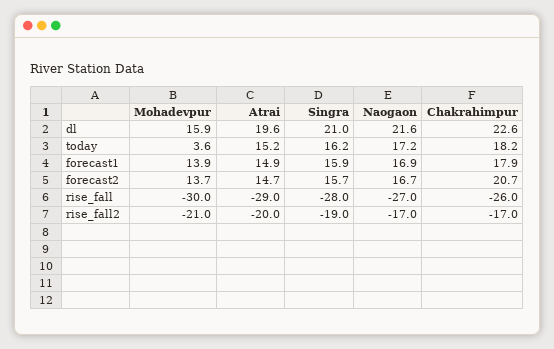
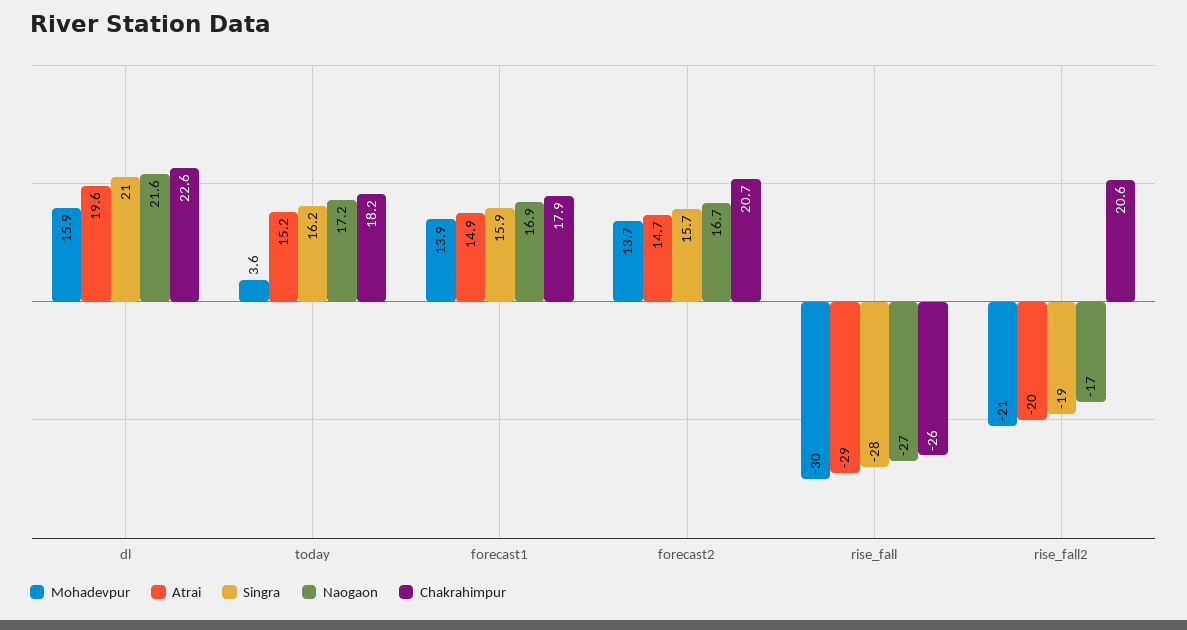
  {
    "Mohadevpur": {
      "dl": 15.9,
      "today": 3.6,
      "forecast1": 13.9,
      "forecast2": 13.7,
      "rise_fall": -30,
      "rise_fall2": -21
    },
    "Atrai": {
      "dl": 19.6,
      "today": 15.2,
      "forecast1": 14.9,
      "forecast2": 14.7,
      "rise_fall": -29,
      "rise_fall2": -20
    },
    "Singra": {
      "dl": 21,
      "today": 16.2,
      "forecast1": 15.9,
      "forecast2": 15.7,
      "rise_fall": -28,
      "rise_fall2": -19
    },
    "Naogaon": {
      "dl": 21.6,
      "today": 17.2,
      "forecast1": 16.9,
      "forecast2": 16.7,
      "rise_fall": -27,
      "rise_fall2": -17
    },
    "Chakrahimpur": {
      "dl": 22.6,
      "today": 18.2,
      "forecast1": 17.9,
      "forecast2": 20.7,
      "rise_fall": -26,
-     "rise_fall2": -17
+     "rise_fall2": 20.6
    }
  }

